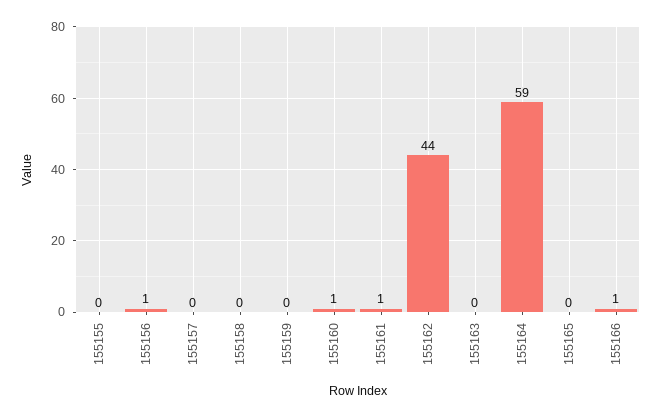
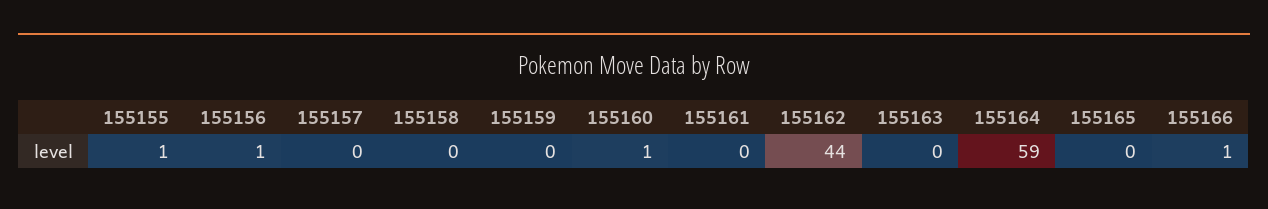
  {
-   "155155": 0,
+   "155155": 1,
    "155156": 1,
    "155157": 0,
    "155158": 0,
    "155159": 0,
    "155160": 1,
-   "155161": 1,
+   "155161": 0,
    "155162": 44,
    "155163": 0,
    "155164": 59,
    "155165": 0,
    "155166": 1
  }

